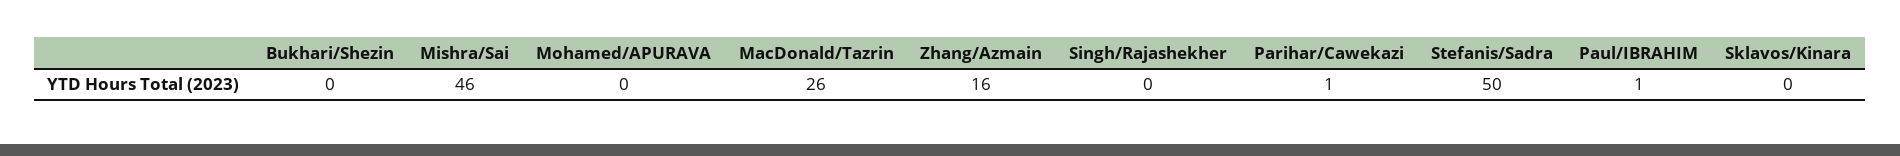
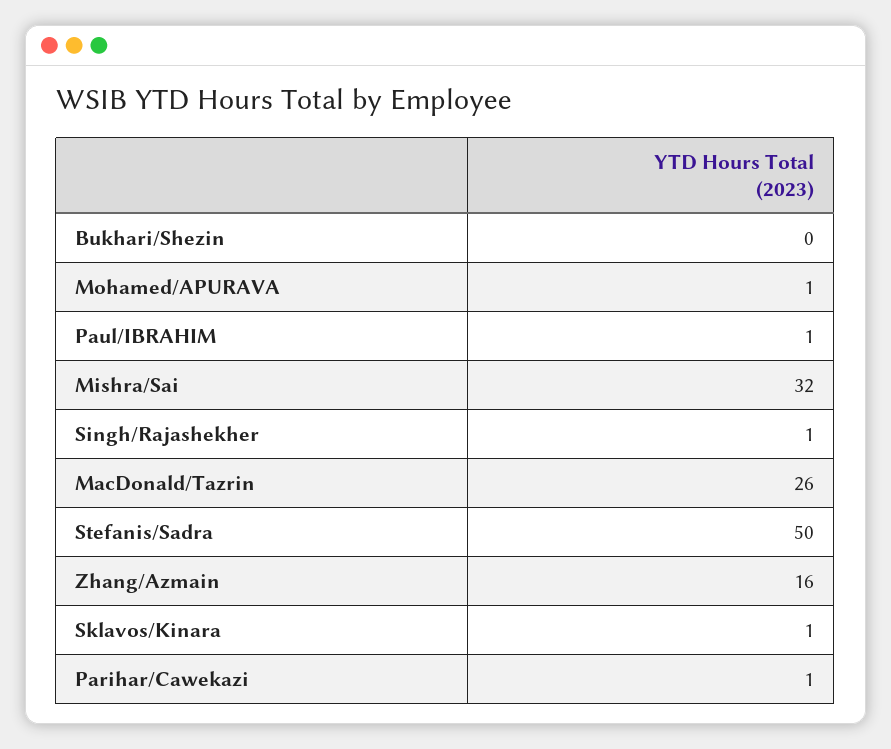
  {
    "Bukhari/Shezin": 0,
-   "Mishra/Sai": 46,
+   "Mishra/Sai": 32,
-   "Mohamed/APURAVA": 0,
+   "Mohamed/APURAVA": 1,
    "MacDonald/Tazrin": 26,
    "Zhang/Azmain": 16,
-   "Singh/Rajashekher": 0,
+   "Singh/Rajashekher": 1,
    "Parihar/Cawekazi": 1,
    "Stefanis/Sadra": 50,
    "Paul/IBRAHIM": 1,
-   "Sklavos/Kinara": 0
+   "Sklavos/Kinara": 1
  }

